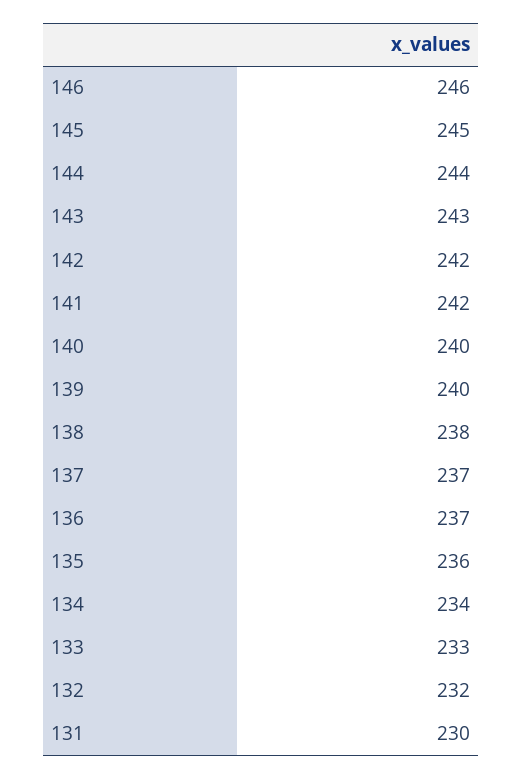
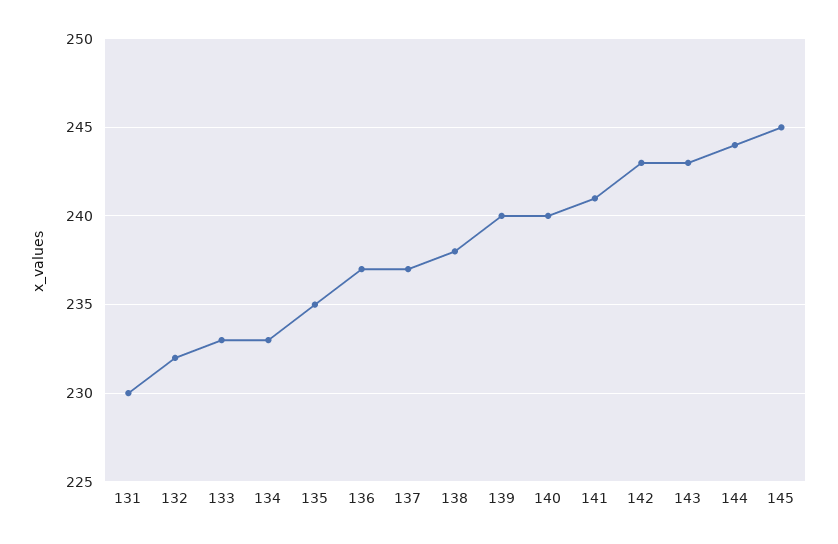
  {
-   "146": 246,
    "145": 245,
    "144": 244,
    "143": 243,
-   "142": 242,
+   "142": 243,
-   "141": 242,
+   "141": 241,
    "140": 240,
    "139": 240,
    "138": 238,
    "137": 237,
    "136": 237,
-   "135": 236,
+   "135": 235,
-   "134": 234,
+   "134": 233,
    "133": 233,
    "132": 232,
    "131": 230
  }

